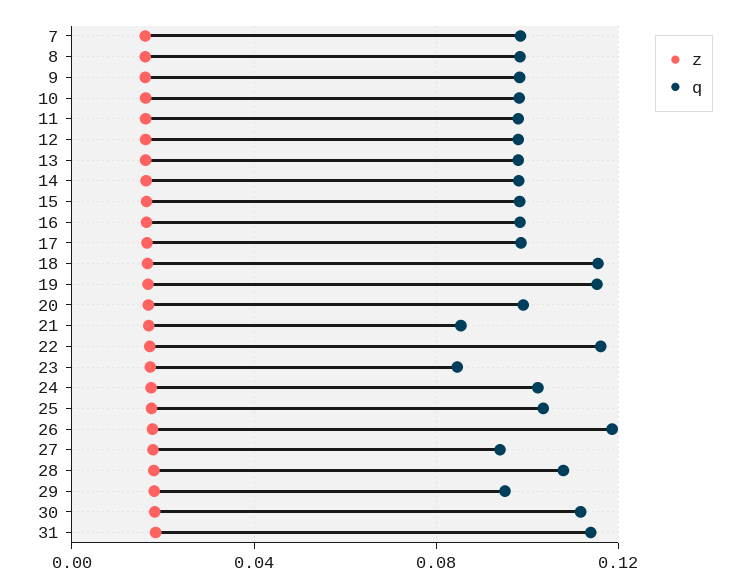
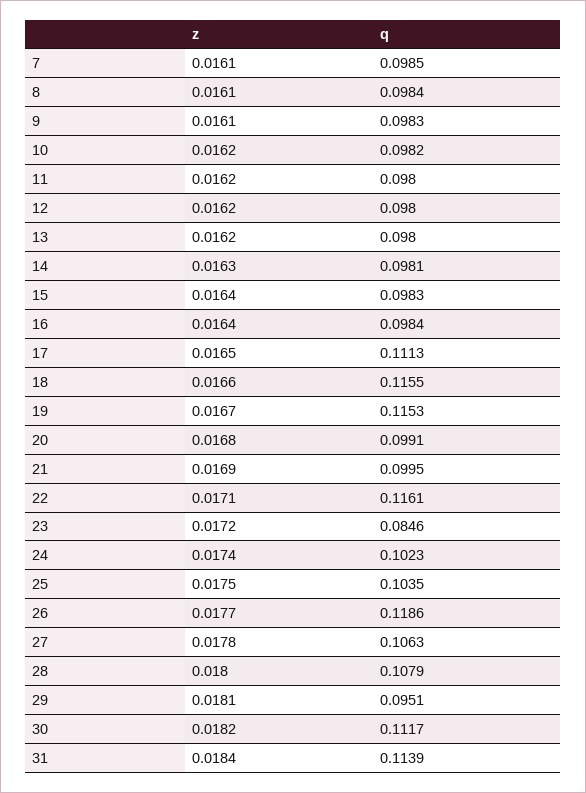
  {
    "z": {
      "7": 0.0161,
      "8": 0.0161,
      "9": 0.0161,
      "10": 0.0162,
      "11": 0.0162,
      "12": 0.0162,
      "13": 0.0162,
      "14": 0.0163,
      "15": 0.0164,
      "16": 0.0164,
      "17": 0.0165,
      "18": 0.0166,
      "19": 0.0167,
      "20": 0.0168,
      "21": 0.0169,
      "22": 0.0171,
      "23": 0.0172,
      "24": 0.0174,
      "25": 0.0175,
      "26": 0.0177,
      "27": 0.0178,
      "28": 0.018,
      "29": 0.0181,
      "30": 0.0182,
      "31": 0.0184
    },
    "q": {
      "7": 0.0985,
      "8": 0.0984,
      "9": 0.0983,
      "10": 0.0982,
      "11": 0.098,
      "12": 0.098,
      "13": 0.098,
      "14": 0.0981,
      "15": 0.0983,
      "16": 0.0984,
-     "17": 0.1,
+     "17": 0.1113,
      "18": 0.1155,
      "19": 0.1153,
      "20": 0.0991,
-     "21": 0.085,
+     "21": 0.0995,
      "22": 0.1161,
      "23": 0.0846,
      "24": 0.1023,
      "25": 0.1035,
      "26": 0.1186,
-     "27": 0.095,
+     "27": 0.1063,
      "28": 0.1079,
      "29": 0.0951,
      "30": 0.1117,
      "31": 0.1139
    }
  }

